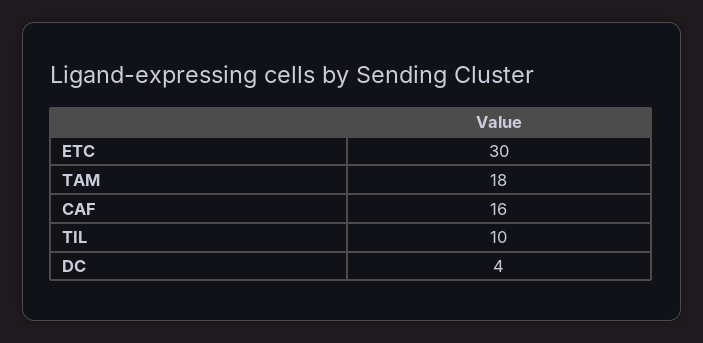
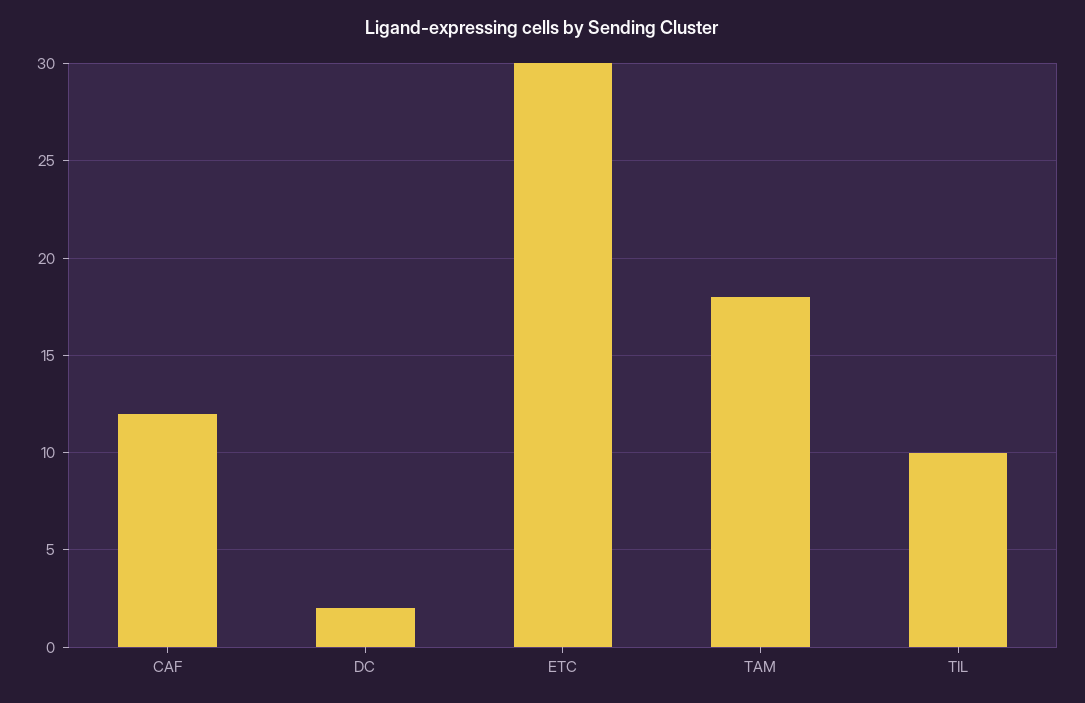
  {
    "ETC": 30,
    "TAM": 18,
-   "CAF": 16,
+   "CAF": 12,
    "TIL": 10,
-   "DC": 4
+   "DC": 2
  }

